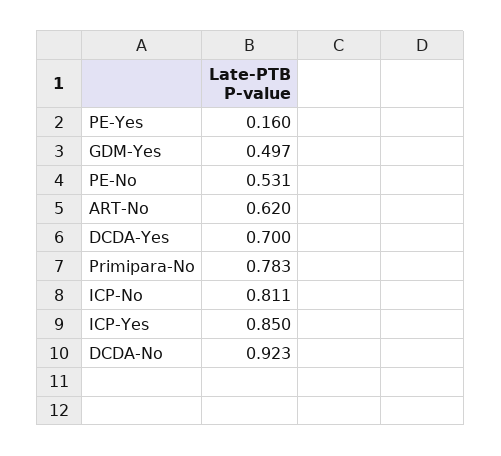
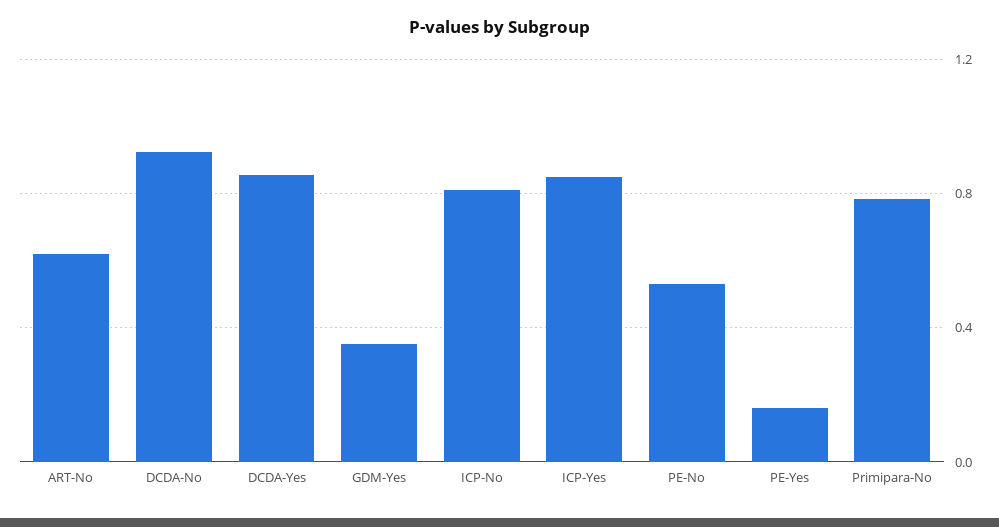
  {
    "PE-Yes": 0.16,
-   "GDM-Yes": 0.497,
+   "GDM-Yes": 0.35,
    "PE-No": 0.531,
    "ART-No": 0.62,
-   "DCDA-Yes": 0.7,
+   "DCDA-Yes": 0.85,
    "Primipara-No": 0.783,
    "ICP-No": 0.811,
    "ICP-Yes": 0.85,
    "DCDA-No": 0.923
  }

